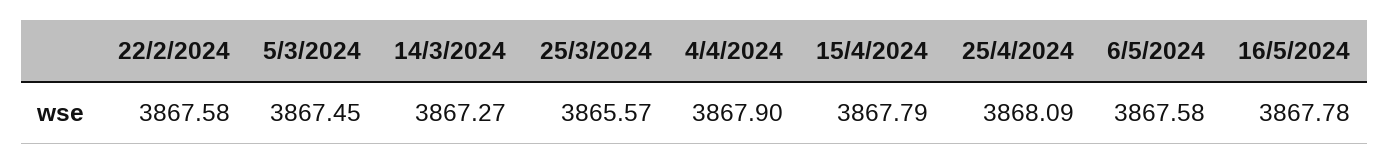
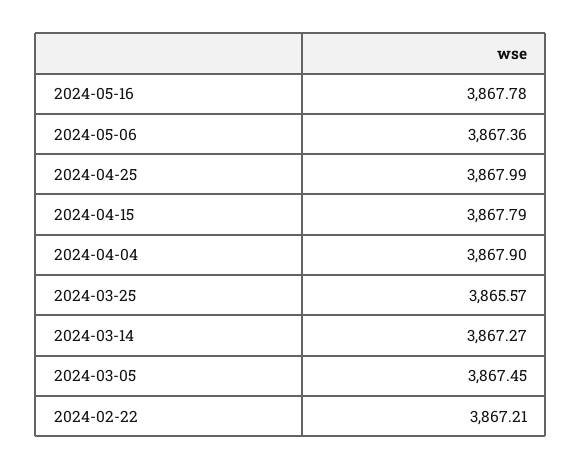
  {
-   "22/2/2024": 3867.58,
+   "22/2/2024": 3867.21,
    "5/3/2024": 3867.45,
    "14/3/2024": 3867.27,
    "25/3/2024": 3865.57,
    "4/4/2024": 3867.9,
    "15/4/2024": 3867.79,
-   "25/4/2024": 3868.09,
+   "25/4/2024": 3867.99,
-   "6/5/2024": 3867.58,
+   "6/5/2024": 3867.36,
    "16/5/2024": 3867.78
  }

